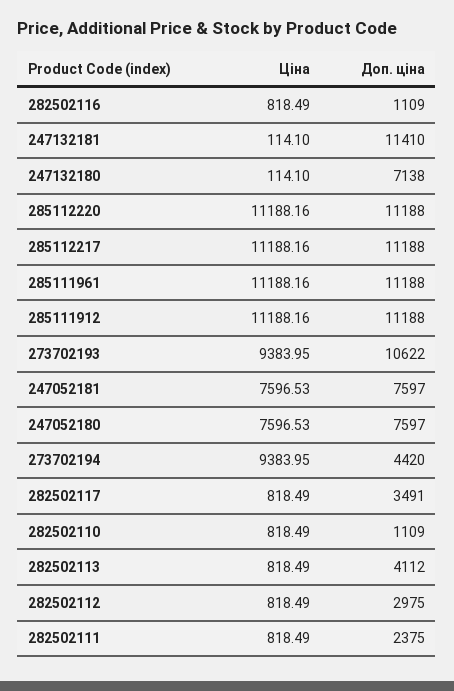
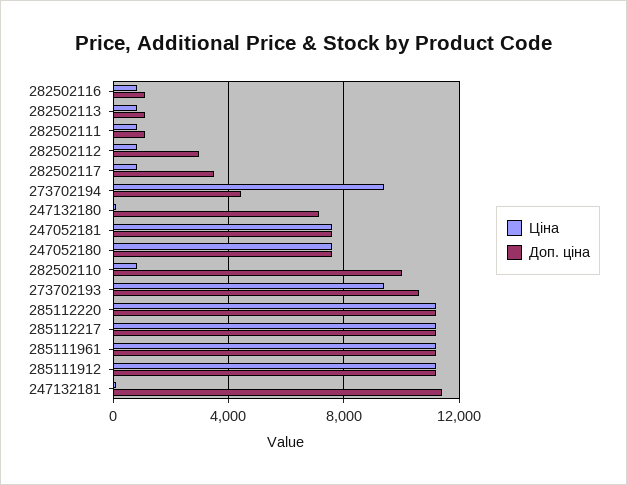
  {
    "Ціна": {
      "282502116": 818.49,
      "247132181": 114.1,
      "247132180": 114.1,
      "285112220": 11188.16,
      "285112217": 11188.16,
      "285111961": 11188.16,
      "285111912": 11188.16,
      "273702193": 9383.95,
      "247052181": 7596.53,
      "247052180": 7596.53,
      "273702194": 9383.95,
      "282502117": 818.49,
      "282502110": 818.49,
      "282502113": 818.49,
      "282502112": 818.49,
      "282502111": 818.49
    },
    "Доп. ціна": {
      "282502116": 1109,
      "247132181": 11410,
      "247132180": 7138,
      "285112220": 11188,
      "285112217": 11188,
      "285111961": 11188,
      "285111912": 11188,
      "273702193": 10622,
      "247052181": 7597,
      "247052180": 7597,
      "273702194": 4420,
      "282502117": 3491,
-     "282502110": 1109,
+     "282502110": 10000,
-     "282502113": 4112,
+     "282502113": 1000,
      "282502112": 2975,
-     "282502111": 2375
+     "282502111": 1000
    }
  }

